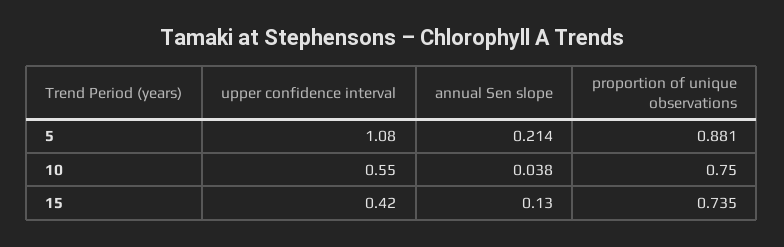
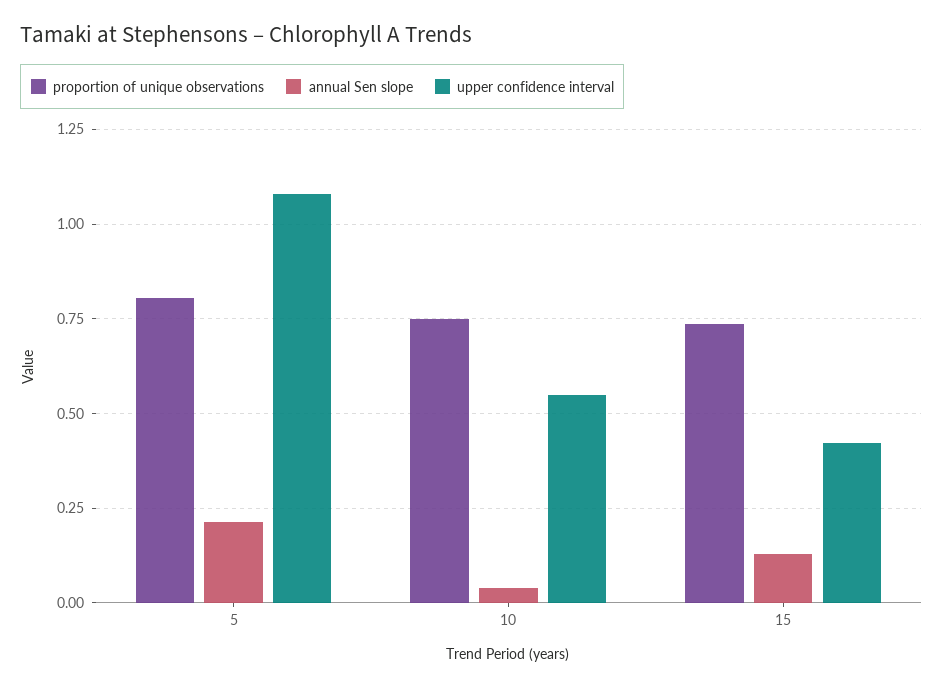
  {
    "upper confidence interval": {
      "5": 1.08,
      "10": 0.55,
      "15": 0.42
    },
    "annual Sen slope": {
      "5": 0.214,
      "10": 0.038,
      "15": 0.13
    },
    "proportion of unique observations": {
-     "5": 0.881,
+     "5": 0.8,
      "10": 0.75,
      "15": 0.735
    }
  }

